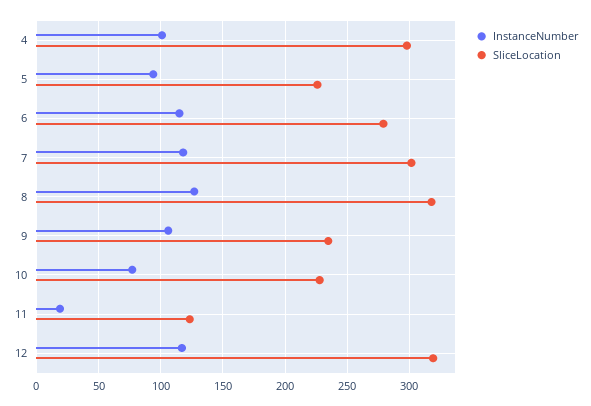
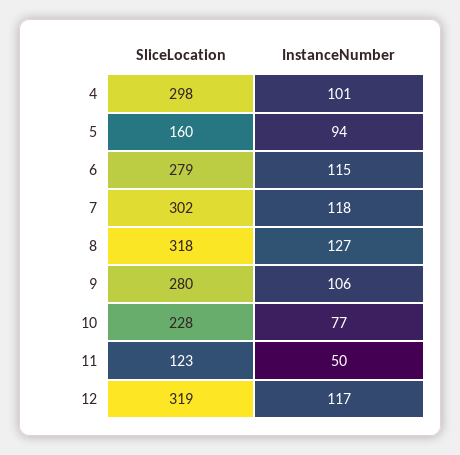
  {
    "InstanceNumber": {
      "4": 101,
      "5": 94,
      "6": 115,
      "7": 118,
      "8": 127,
      "9": 106,
      "10": 77,
-     "11": 20,
+     "11": 50,
      "12": 117
    },
    "SliceLocation": {
      "4": 298,
-     "5": 225,
+     "5": 160,
      "6": 279,
      "7": 302,
      "8": 318,
-     "9": 235,
+     "9": 280,
      "10": 228,
      "11": 123,
      "12": 319
    }
  }

